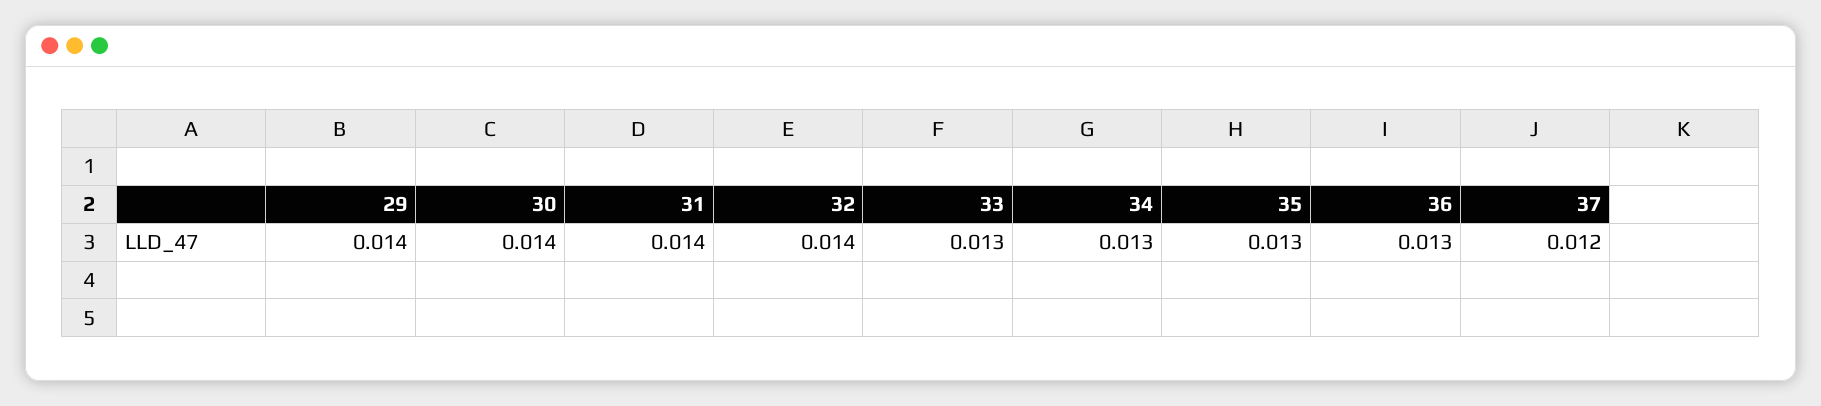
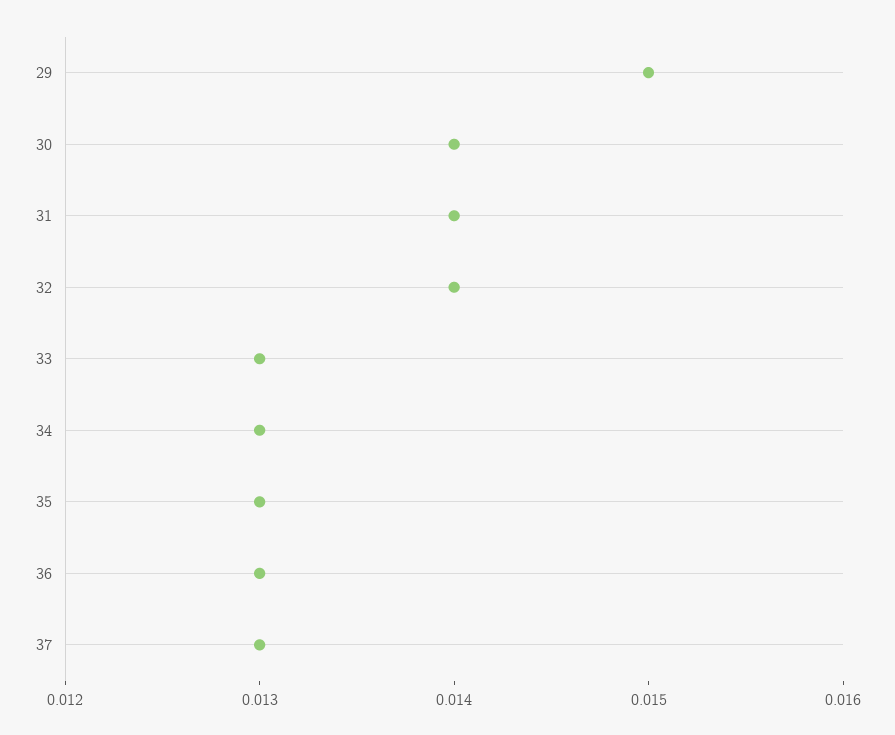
  {
-   "29": 0.014,
+   "29": 0.015,
    "30": 0.014,
    "31": 0.014,
    "32": 0.014,
    "33": 0.013,
    "34": 0.013,
    "35": 0.013,
    "36": 0.013,
-   "37": 0.012
+   "37": 0.013
  }

